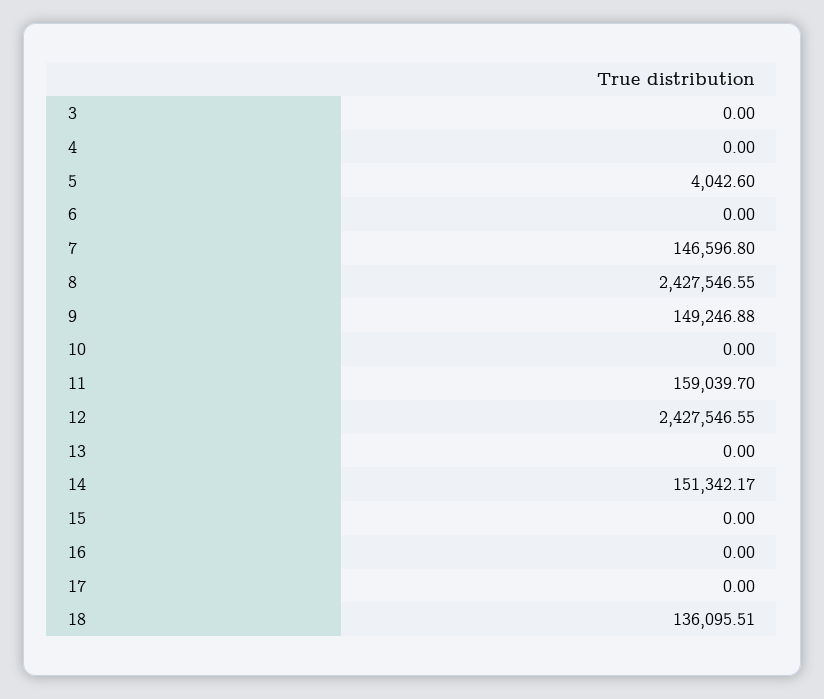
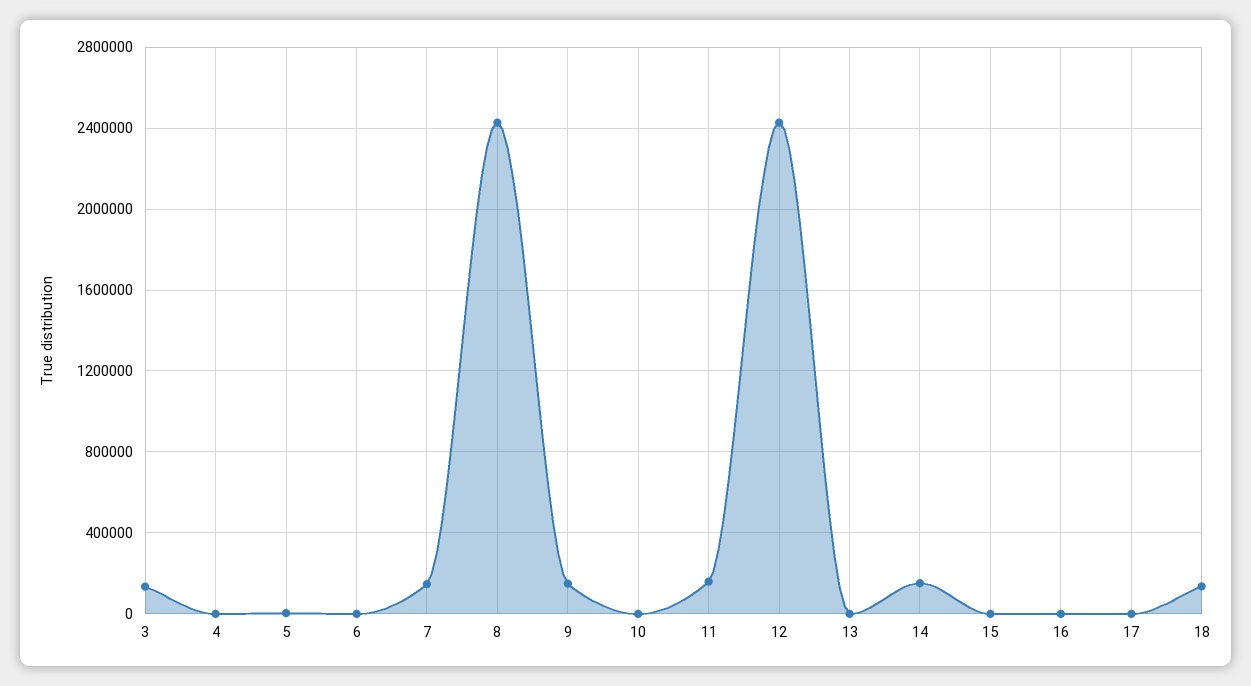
  {
-   "3": 0,
+   "3": 150000,
    "4": 0,
    "5": 4042.6,
    "6": 0,
    "7": 146596.8,
    "8": 2427546.55,
    "9": 149246.88,
    "10": 0,
    "11": 159039.7,
    "12": 2427546.55,
    "13": 0,
    "14": 151342.17,
    "15": 0,
    "16": 0,
    "17": 0,
    "18": 136095.51
  }

